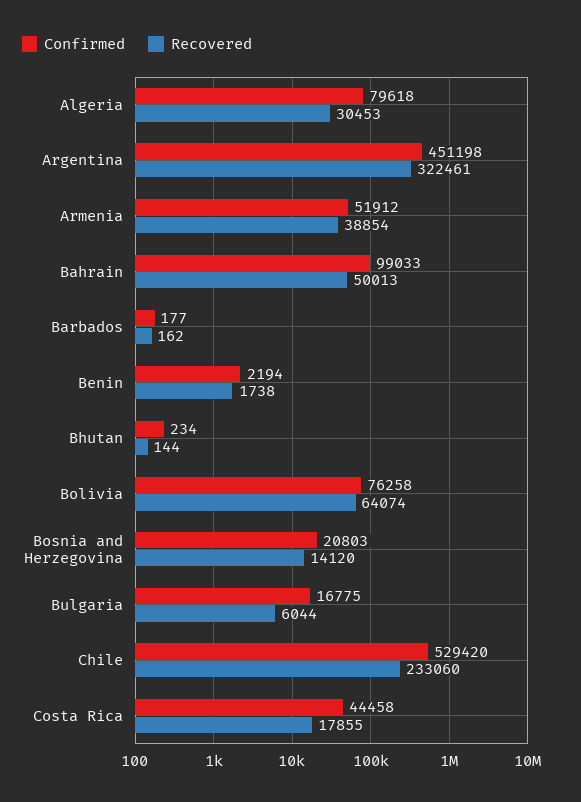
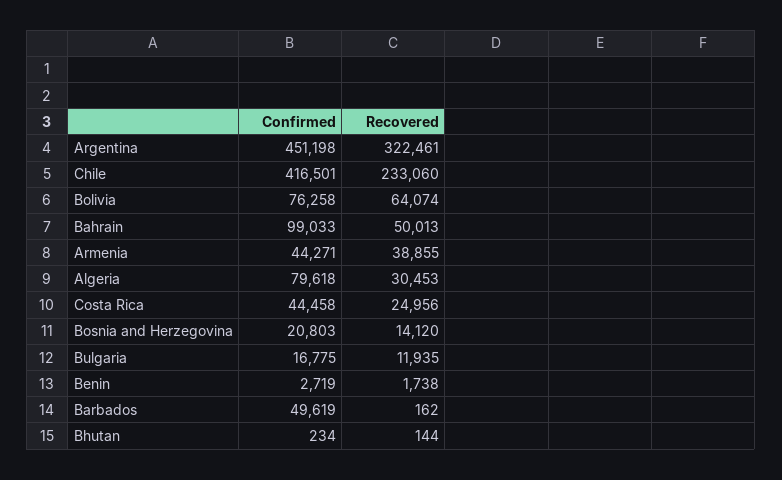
  {
    "Confirmed": {
      "Algeria": 79618,
      "Argentina": 451198,
-     "Armenia": 51912,
+     "Armenia": 44271,
      "Bahrain": 99033,
-     "Barbados": 177,
+     "Barbados": 49619,
-     "Benin": 2194,
+     "Benin": 2719,
      "Bhutan": 234,
      "Bolivia": 76258,
      "Bosnia and Herzegovina": 20803,
      "Bulgaria": 16775,
-     "Chile": 529420,
+     "Chile": 416501,
      "Costa Rica": 44458
    },
    "Recovered": {
      "Algeria": 30453,
      "Argentina": 322461,
-     "Armenia": 38854,
+     "Armenia": 38855,
      "Bahrain": 50013,
      "Barbados": 162,
      "Benin": 1738,
      "Bhutan": 144,
      "Bolivia": 64074,
      "Bosnia and Herzegovina": 14120,
-     "Bulgaria": 6044,
+     "Bulgaria": 11935,
      "Chile": 233060,
-     "Costa Rica": 17855
+     "Costa Rica": 24956
    }
  }

